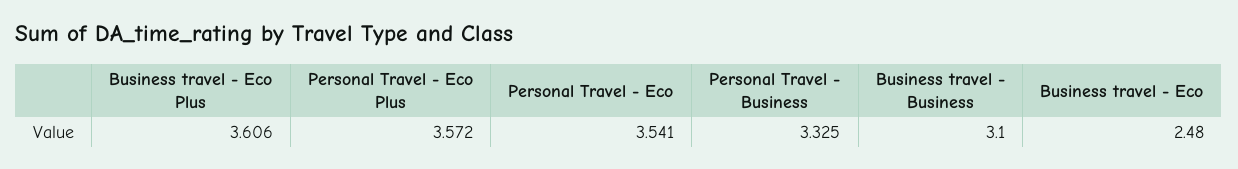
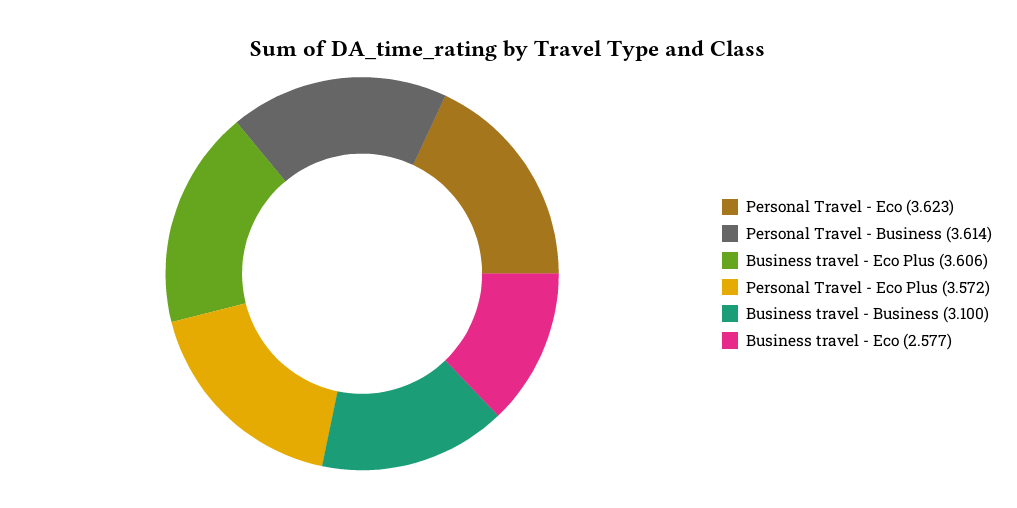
  {
    "Business travel - Eco Plus": 3.606,
    "Personal Travel - Eco Plus": 3.572,
-   "Personal Travel - Eco": 3.541,
+   "Personal Travel - Eco": 3.623,
-   "Personal Travel - Business": 3.325,
+   "Personal Travel - Business": 3.614,
    "Business travel - Business": 3.1,
-   "Business travel - Eco": 2.48
+   "Business travel - Eco": 2.577
  }

